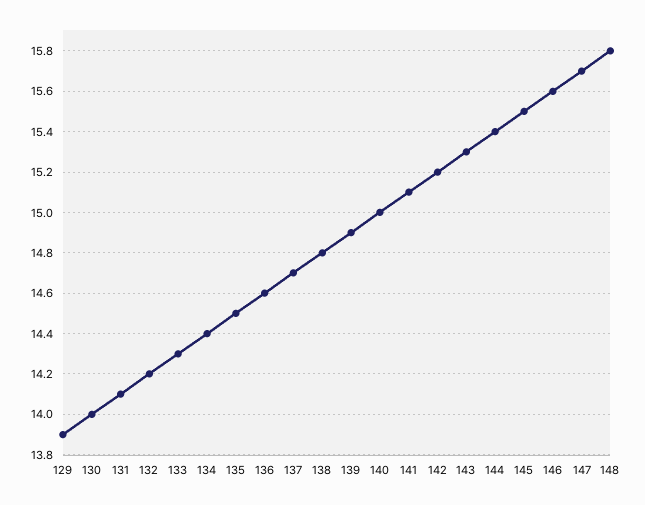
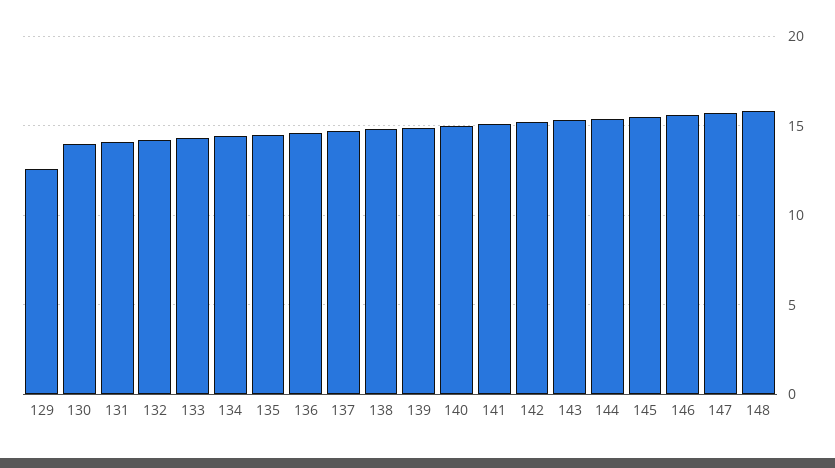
  {
-   "129": 13.9,
+   "129": 12.5,
    "130": 14,
    "131": 14.1,
    "132": 14.2,
    "133": 14.3,
    "134": 14.4,
    "135": 14.5,
    "136": 14.6,
    "137": 14.7,
    "138": 14.8,
    "139": 14.9,
    "140": 15,
    "141": 15.1,
    "142": 15.2,
    "143": 15.3,
    "144": 15.4,
    "145": 15.5,
    "146": 15.6,
    "147": 15.7,
    "148": 15.8
  }

